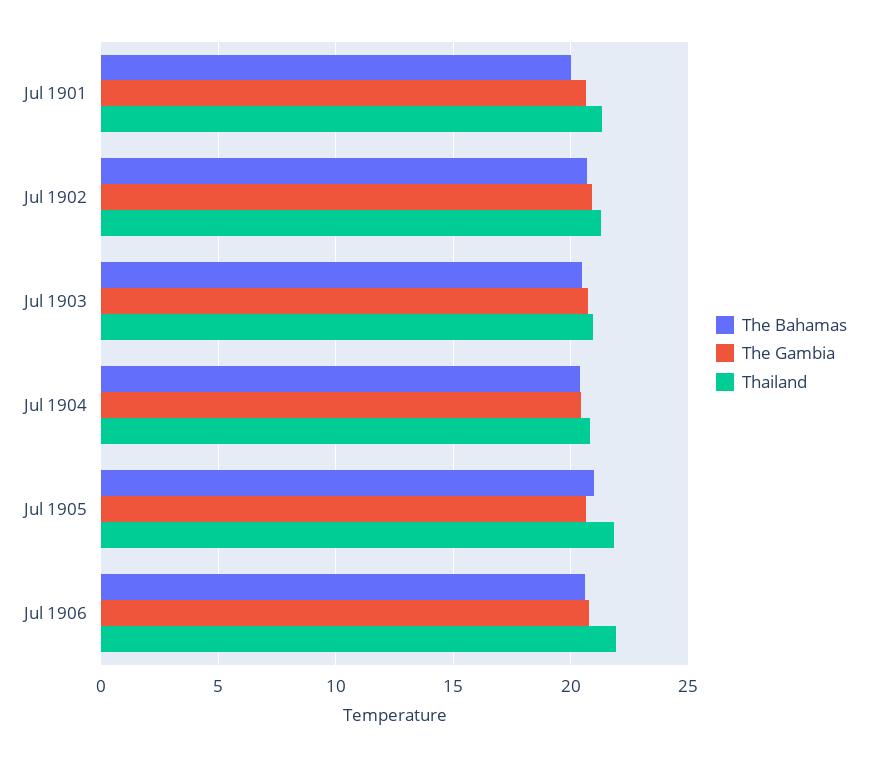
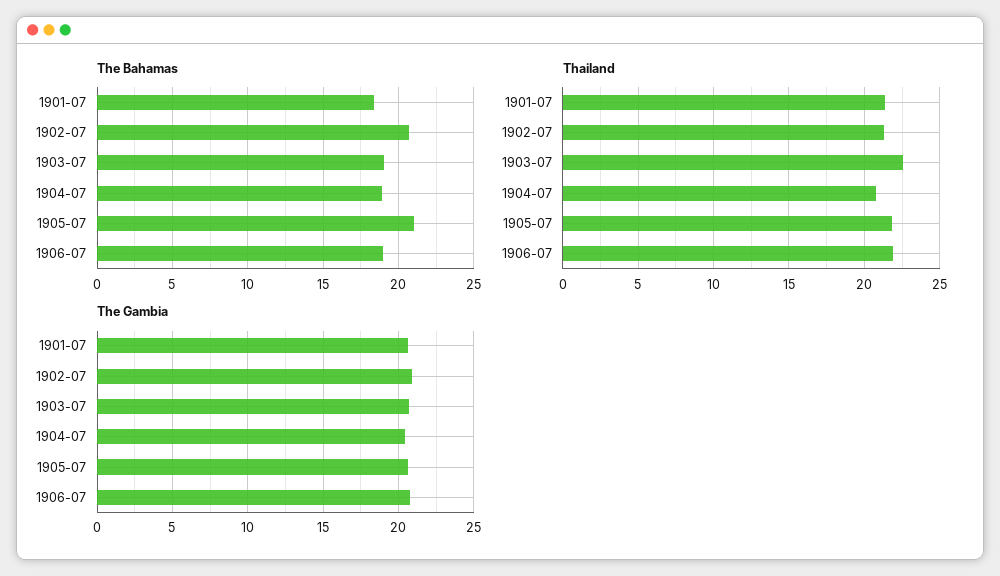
  {
    "The Bahamas": {
-     "Jul 1901": 20,
+     "Jul 1901": 18.5,
      "Jul 1902": 20.5,
-     "Jul 1903": 20.5,
+     "Jul 1903": 19,
-     "Jul 1904": 20.5,
+     "Jul 1904": 19,
      "Jul 1905": 21,
-     "Jul 1906": 20.5
+     "Jul 1906": 19
    },
    "The Gambia": {
      "Jul 1901": 20.5,
      "Jul 1902": 21,
      "Jul 1903": 20.5,
      "Jul 1904": 20.5,
      "Jul 1905": 20.5,
      "Jul 1906": 21
    },
    "Thailand": {
      "Jul 1901": 21.5,
      "Jul 1902": 21.5,
-     "Jul 1903": 21,
+     "Jul 1903": 22.5,
      "Jul 1904": 21,
      "Jul 1905": 22,
      "Jul 1906": 22
    }
  }

